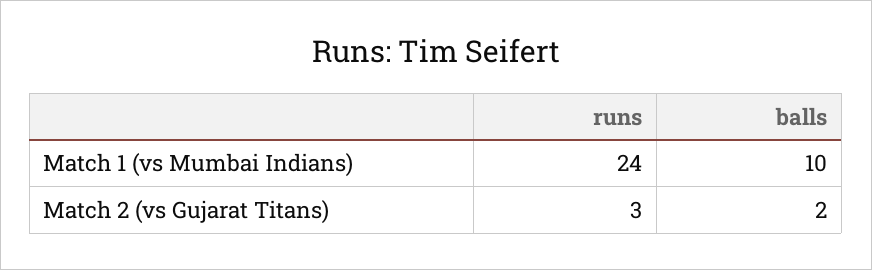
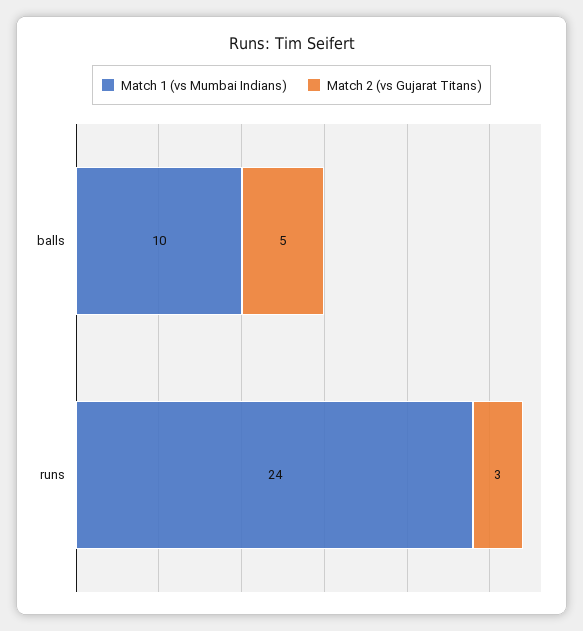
  {
    "Match 1 (vs Mumbai Indians)": {
      "runs": 24,
      "balls": 10
    },
    "Match 2 (vs Gujarat Titans)": {
      "runs": 3,
-     "balls": 2
+     "balls": 5
    }
  }

